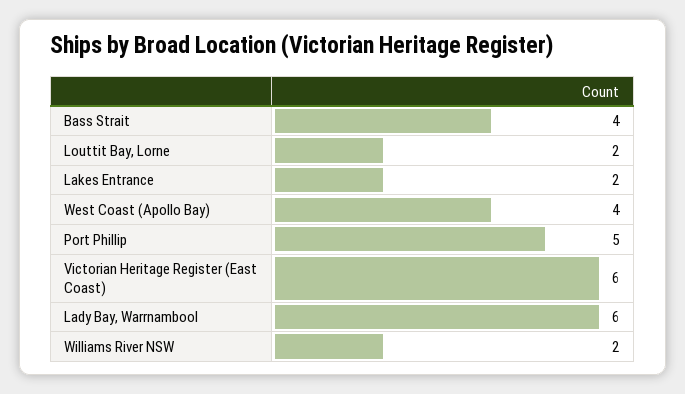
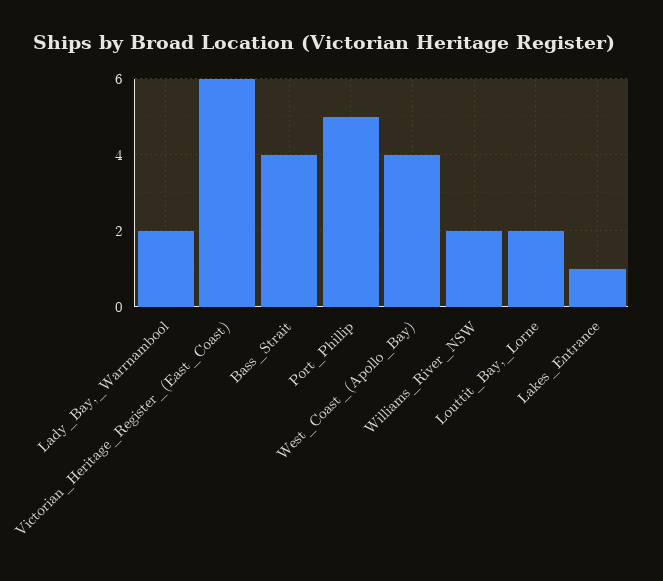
  {
    "Bass Strait": 4,
    "Louttit Bay, Lorne": 2,
-   "Lakes Entrance": 2,
+   "Lakes Entrance": 1,
    "West Coast (Apollo Bay)": 4,
    "Port Phillip": 5,
    "Victorian Heritage Register (East Coast)": 6,
-   "Lady Bay, Warrnambool": 6,
+   "Lady Bay, Warrnambool": 2,
    "Williams River NSW": 2
  }

